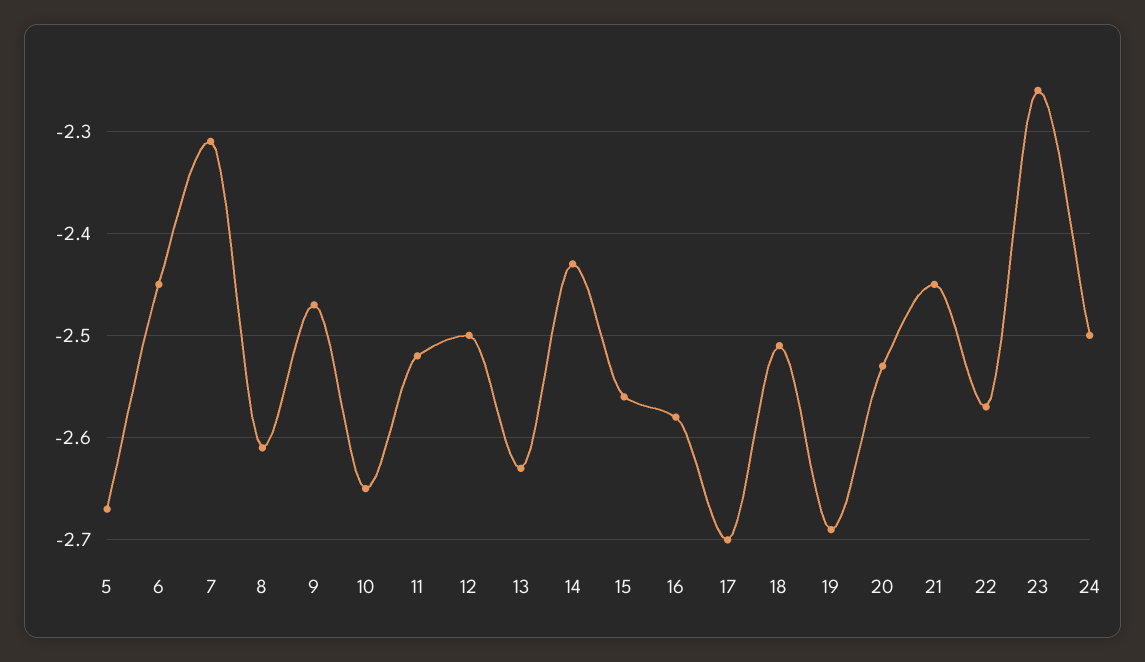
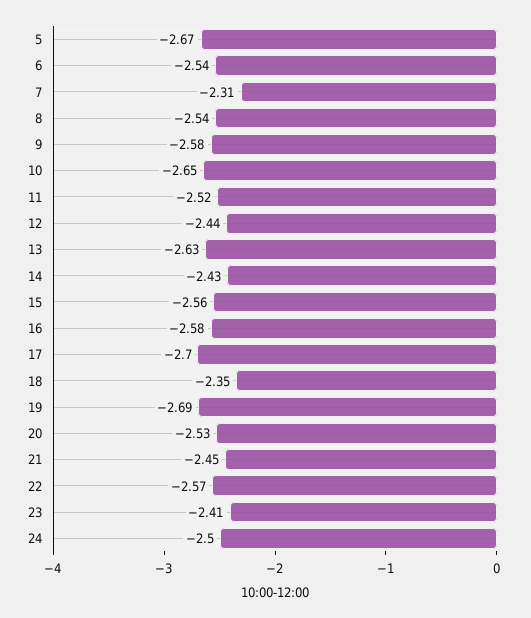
  {
    "5": -2.67,
-   "6": -2.45,
+   "6": -2.54,
    "7": -2.31,
-   "8": -2.61,
+   "8": -2.54,
-   "9": -2.47,
+   "9": -2.58,
    "10": -2.65,
    "11": -2.52,
-   "12": -2.5,
+   "12": -2.44,
    "13": -2.63,
    "14": -2.43,
    "15": -2.56,
    "16": -2.58,
    "17": -2.7,
-   "18": -2.51,
+   "18": -2.35,
    "19": -2.69,
    "20": -2.53,
    "21": -2.45,
    "22": -2.57,
-   "23": -2.26,
+   "23": -2.41,
    "24": -2.5
  }

